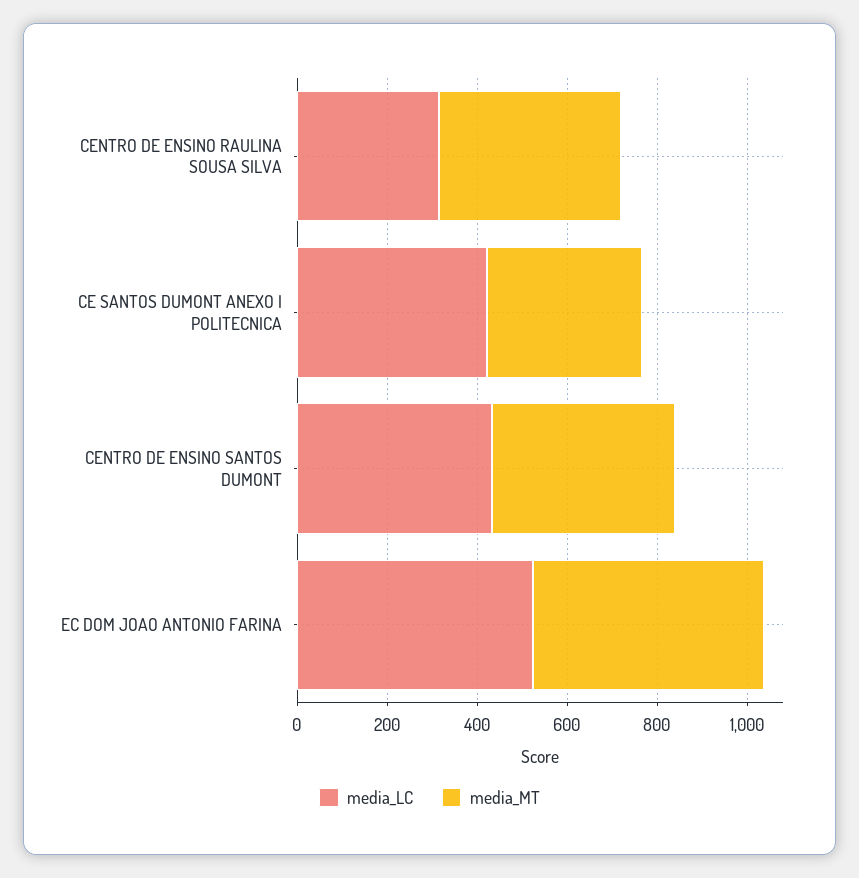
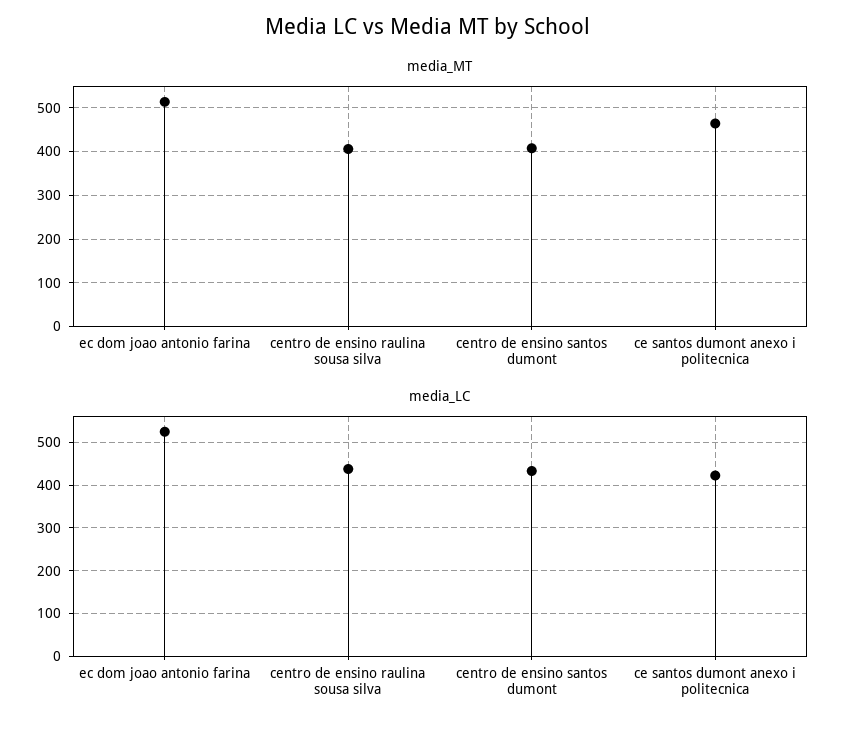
  {
    "media_LC": {
-     "CENTRO DE ENSINO RAULINA SOUSA SILVA": 300,
+     "CENTRO DE ENSINO RAULINA SOUSA SILVA": 440,
      "CE SANTOS DUMONT ANEXO I POLITECNICA": 420,
      "CENTRO DE ENSINO SANTOS DUMONT": 440,
      "EC DOM JOAO ANTONIO FARINA": 520
    },
    "media_MT": {
      "CENTRO DE ENSINO RAULINA SOUSA SILVA": 400,
-     "CE SANTOS DUMONT ANEXO I POLITECNICA": 350,
+     "CE SANTOS DUMONT ANEXO I POLITECNICA": 460,
      "CENTRO DE ENSINO SANTOS DUMONT": 400,
      "EC DOM JOAO ANTONIO FARINA": 520
    }
  }

